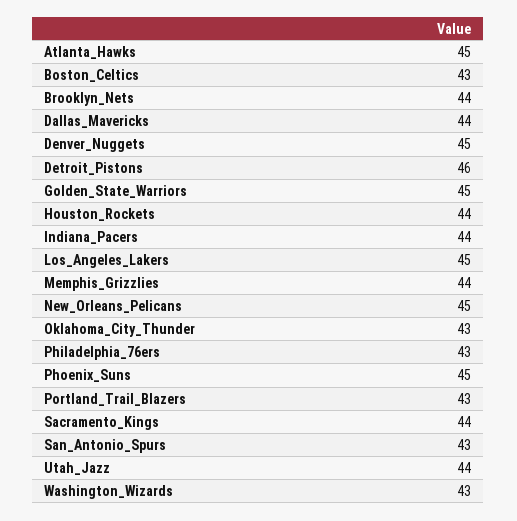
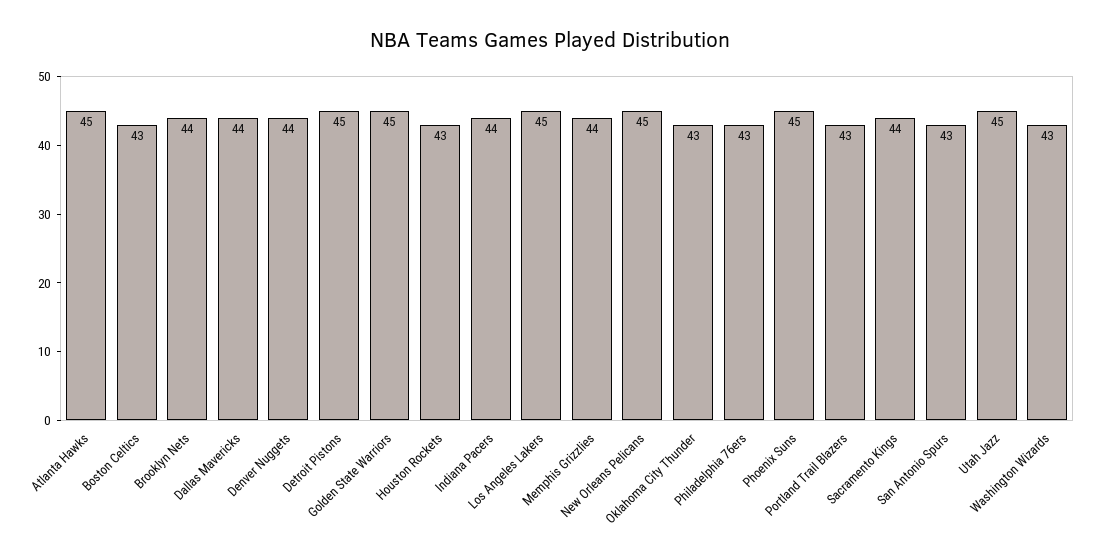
  {
    "Atlanta_Hawks": 45,
    "Boston_Celtics": 43,
    "Brooklyn_Nets": 44,
    "Dallas_Mavericks": 44,
-   "Denver_Nuggets": 45,
+   "Denver_Nuggets": 44,
-   "Detroit_Pistons": 46,
+   "Detroit_Pistons": 45,
    "Golden_State_Warriors": 45,
-   "Houston_Rockets": 44,
+   "Houston_Rockets": 43,
    "Indiana_Pacers": 44,
    "Los_Angeles_Lakers": 45,
    "Memphis_Grizzlies": 44,
    "New_Orleans_Pelicans": 45,
    "Oklahoma_City_Thunder": 43,
    "Philadelphia_76ers": 43,
    "Phoenix_Suns": 45,
    "Portland_Trail_Blazers": 43,
    "Sacramento_Kings": 44,
    "San_Antonio_Spurs": 43,
-   "Utah_Jazz": 44,
+   "Utah_Jazz": 45,
    "Washington_Wizards": 43
  }

